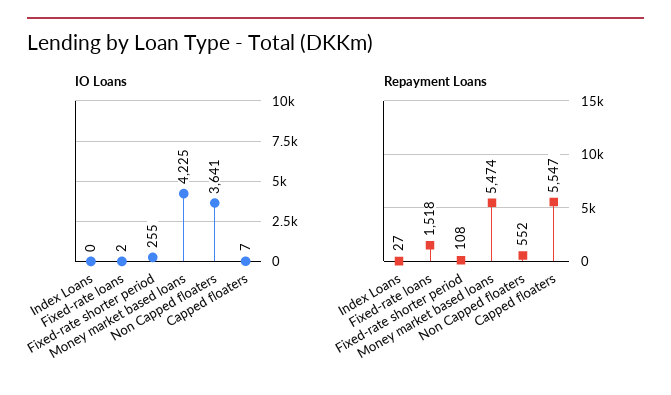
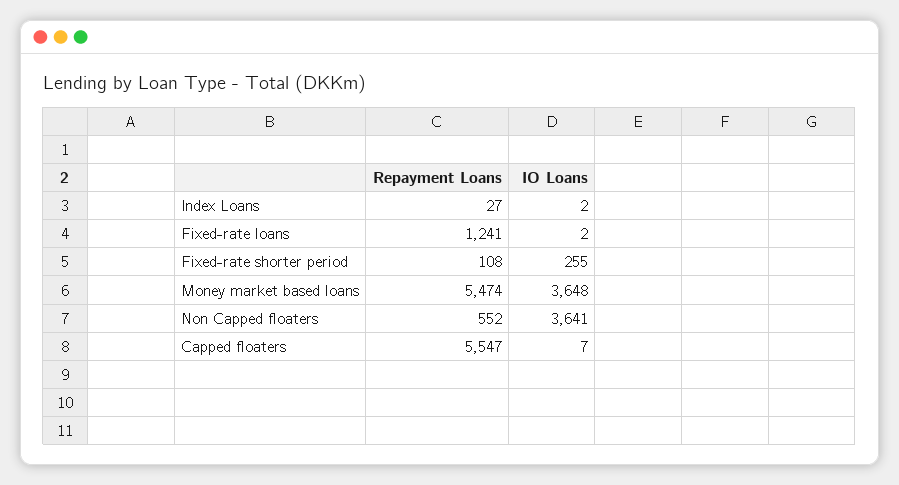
  {
    "IO Loans": {
-     "Index Loans": 0,
+     "Index Loans": 2,
      "Fixed-rate loans": 2,
      "Fixed-rate shorter period": 255,
-     "Money market based loans": 4225,
+     "Money market based loans": 3648,
      "Non Capped floaters": 3641,
      "Capped floaters": 7
    },
    "Repayment Loans": {
      "Index Loans": 27,
-     "Fixed-rate loans": 1518,
+     "Fixed-rate loans": 1241,
      "Fixed-rate shorter period": 108,
      "Money market based loans": 5474,
      "Non Capped floaters": 552,
      "Capped floaters": 5547
    }
  }

